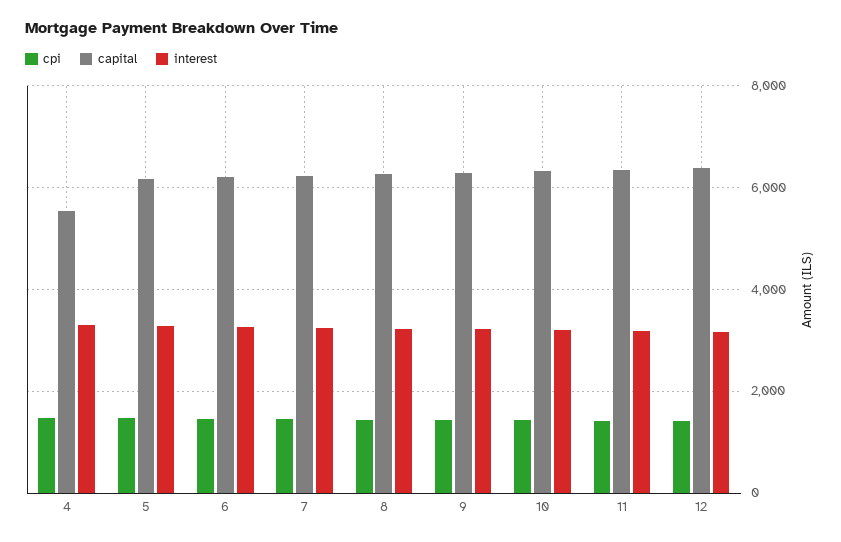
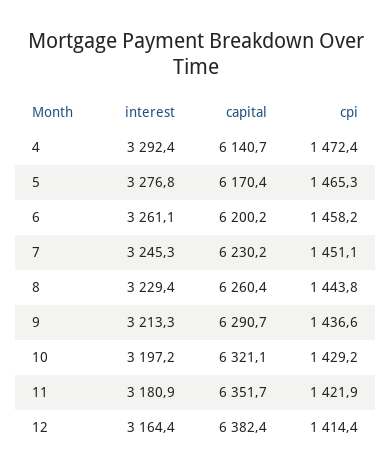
  {
    "cpi": {
      "4": 1472.4,
      "5": 1465.3,
      "6": 1458.2,
      "7": 1451.1,
      "8": 1443.8,
      "9": 1436.6,
      "10": 1429.2,
      "11": 1421.9,
      "12": 1414.4
    },
    "capital": {
-     "4": 5600,
+     "4": 6140.7,
      "5": 6170.4,
      "6": 6200.2,
      "7": 6230.2,
      "8": 6260.4,
      "9": 6290.7,
      "10": 6321.1,
      "11": 6351.7,
      "12": 6382.4
    },
    "interest": {
      "4": 3292.4,
      "5": 3276.8,
      "6": 3261.1,
      "7": 3245.3,
      "8": 3229.4,
      "9": 3213.3,
      "10": 3197.2,
      "11": 3180.9,
      "12": 3164.4
    }
  }

